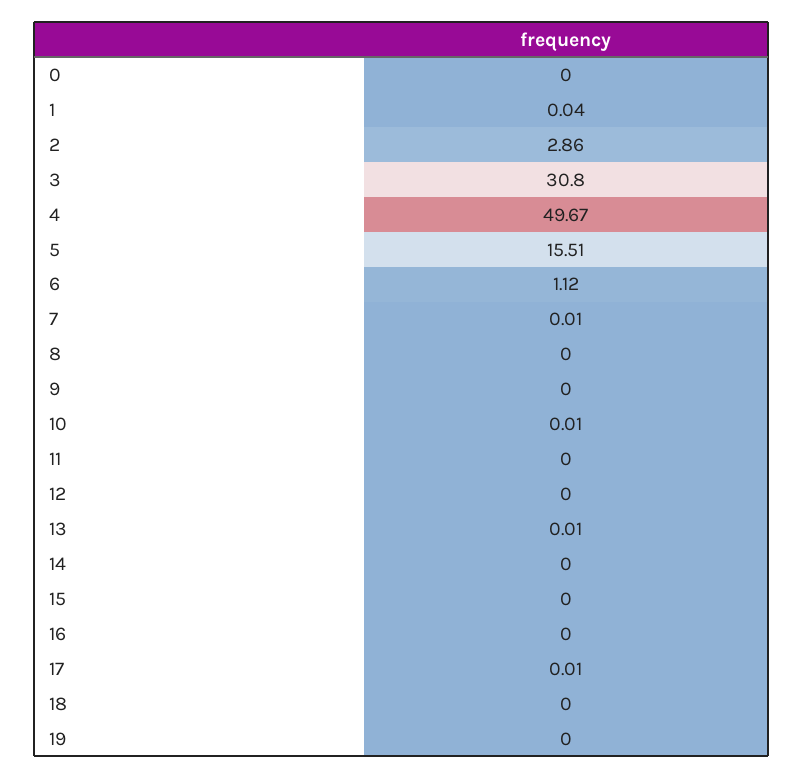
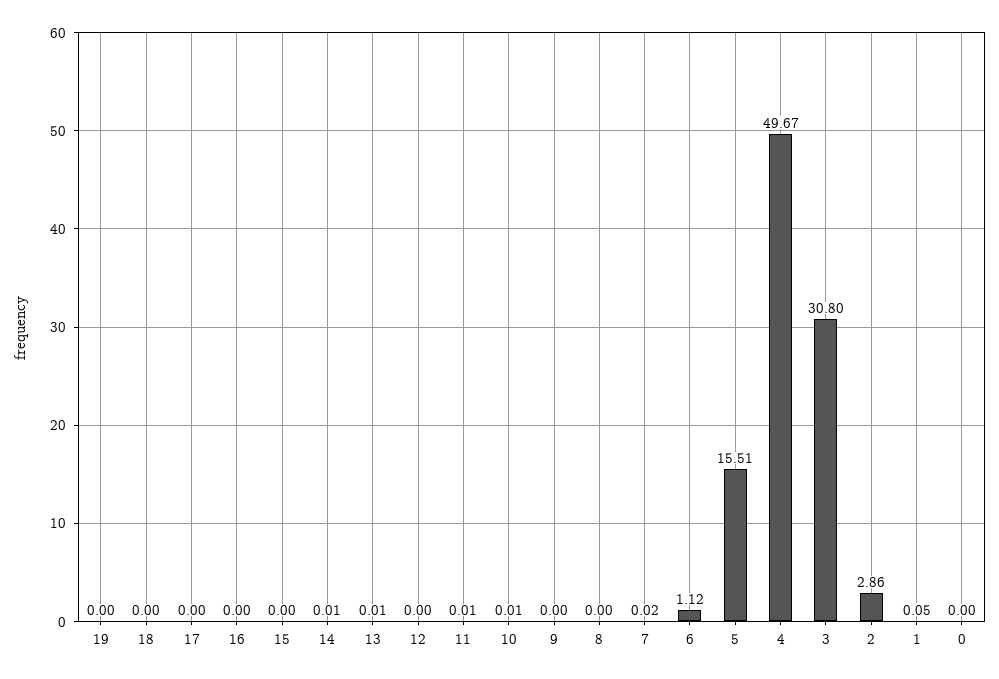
  {
    "0": 0,
-   "1": 0.04,
+   "1": 0.05,
    "2": 2.86,
    "3": 30.8,
    "4": 49.67,
    "5": 15.51,
    "6": 1.12,
-   "7": 0.01,
+   "7": 0.02,
    "8": 0,
    "9": 0,
    "10": 0.01,
-   "11": 0,
+   "11": 0.01,
    "12": 0,
    "13": 0.01,
-   "14": 0,
+   "14": 0.01,
    "15": 0,
    "16": 0,
-   "17": 0.01,
+   "17": 0,
    "18": 0,
    "19": 0
  }

